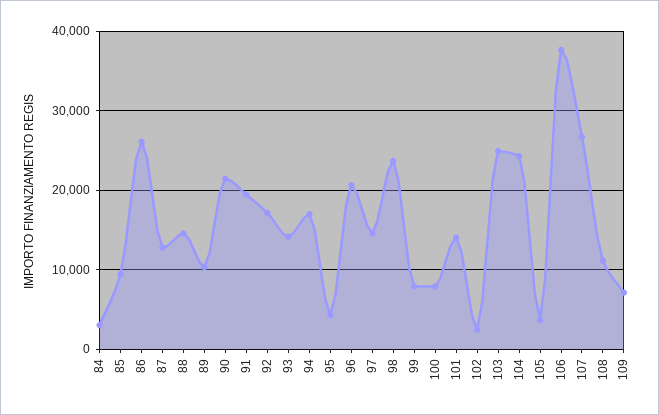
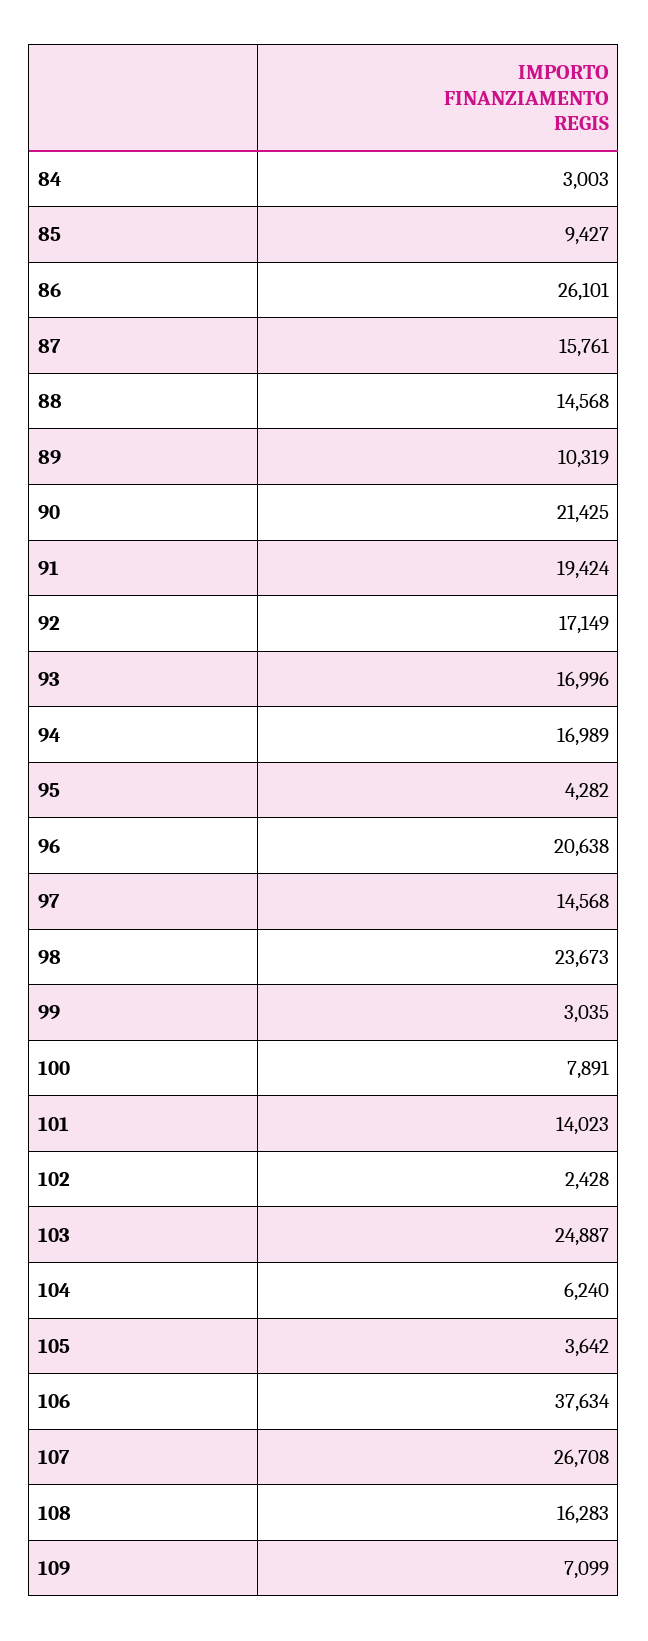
  {
    "84": 3003,
    "85": 9427,
    "86": 26101,
-   "87": 13000,
+   "87": 15761,
    "88": 14568,
    "89": 10319,
    "90": 21425,
    "91": 19424,
    "92": 17149,
-   "93": 14000,
+   "93": 16996,
    "94": 16989,
    "95": 4282,
    "96": 20638,
    "97": 14568,
    "98": 23673,
-   "99": 8000,
+   "99": 3035,
    "100": 7891,
    "101": 14023,
    "102": 2428,
    "103": 24887,
-   "104": 24000,
+   "104": 6240,
    "105": 3642,
    "106": 37634,
    "107": 26708,
-   "108": 11000,
+   "108": 16283,
    "109": 7099
  }

